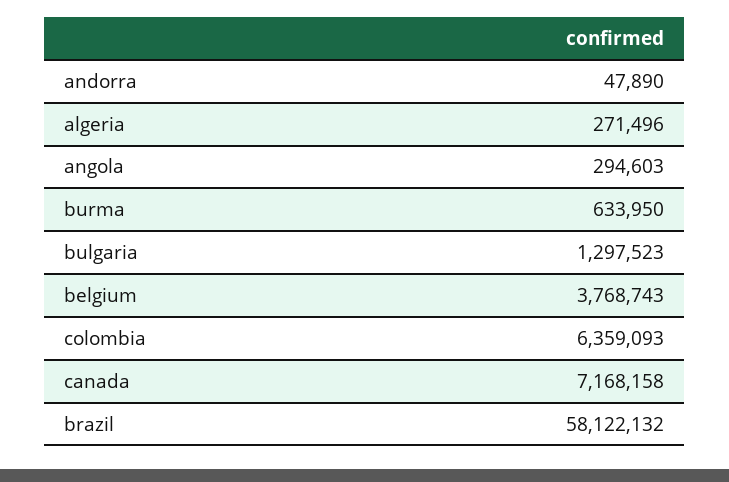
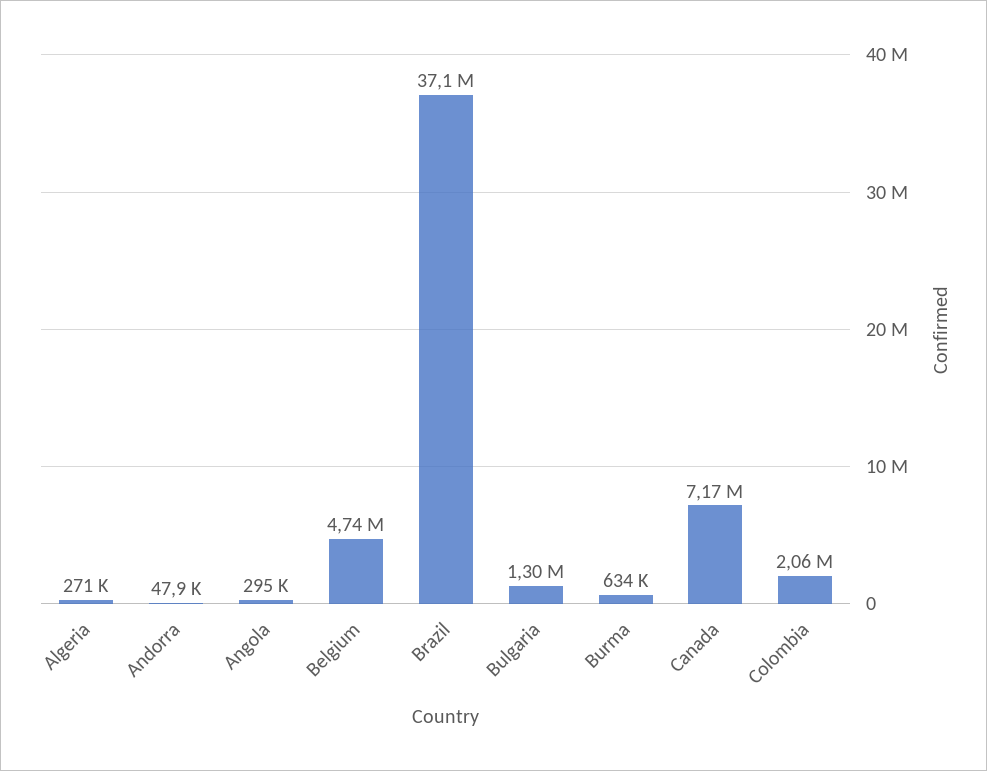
  {
    "andorra": 47890,
    "algeria": 271496,
    "angola": 294603,
    "burma": 633950,
    "bulgaria": 1297523,
-   "belgium": 3768743,
+   "belgium": 4740000,
-   "colombia": 6359093,
+   "colombia": 2060000,
    "canada": 7168158,
-   "brazil": 58122132
+   "brazil": 37100000
  }

